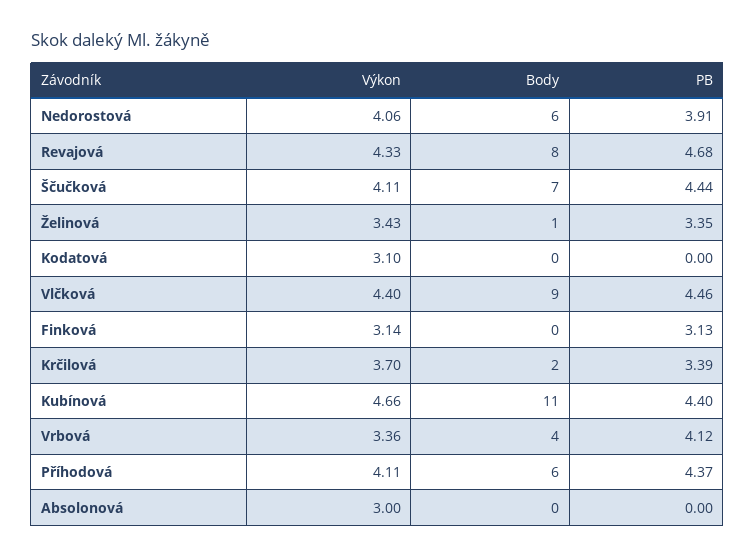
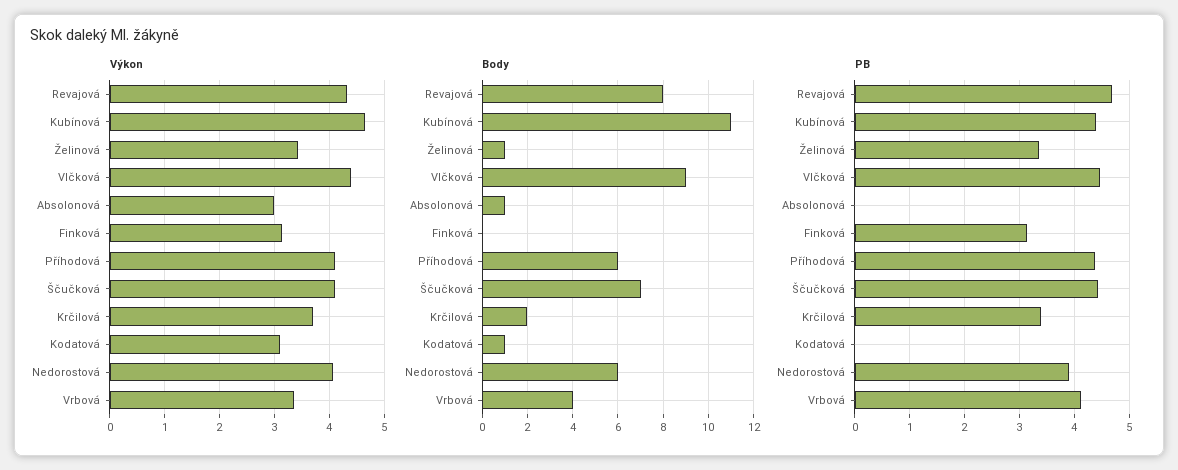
  {
    "Výkon": {
      "Nedorostová": 4.06,
      "Revajová": 4.33,
      "Ščučková": 4.11,
      "Želinová": 3.43,
      "Kodatová": 3.1,
      "Vlčková": 4.4,
      "Finková": 3.14,
      "Krčilová": 3.7,
      "Kubínová": 4.66,
      "Vrbová": 3.36,
      "Příhodová": 4.11,
      "Absolonová": 3
    },
    "Body": {
      "Nedorostová": 6,
      "Revajová": 8,
      "Ščučková": 7,
      "Želinová": 1,
-     "Kodatová": 0,
+     "Kodatová": 1,
      "Vlčková": 9,
      "Finková": 0,
      "Krčilová": 2,
      "Kubínová": 11,
      "Vrbová": 4,
      "Příhodová": 6,
-     "Absolonová": 0
+     "Absolonová": 1
    },
    "PB": {
      "Nedorostová": 3.91,
      "Revajová": 4.68,
      "Ščučková": 4.44,
      "Želinová": 3.35,
      "Kodatová": 0,
      "Vlčková": 4.46,
      "Finková": 3.13,
      "Krčilová": 3.39,
      "Kubínová": 4.4,
      "Vrbová": 4.12,
      "Příhodová": 4.37,
      "Absolonová": 0
    }
  }

